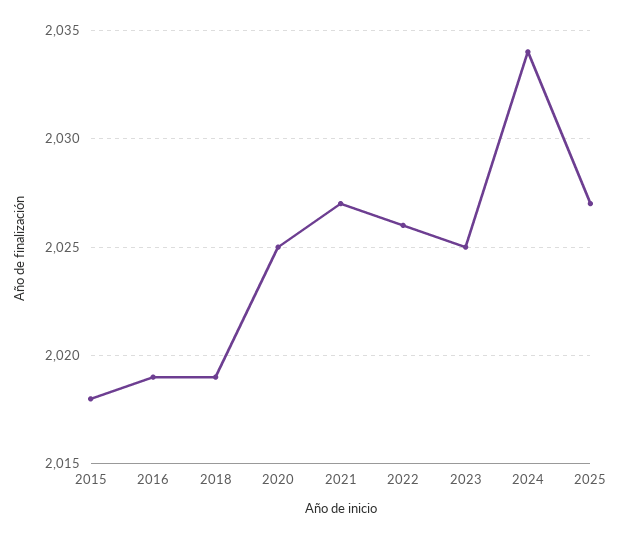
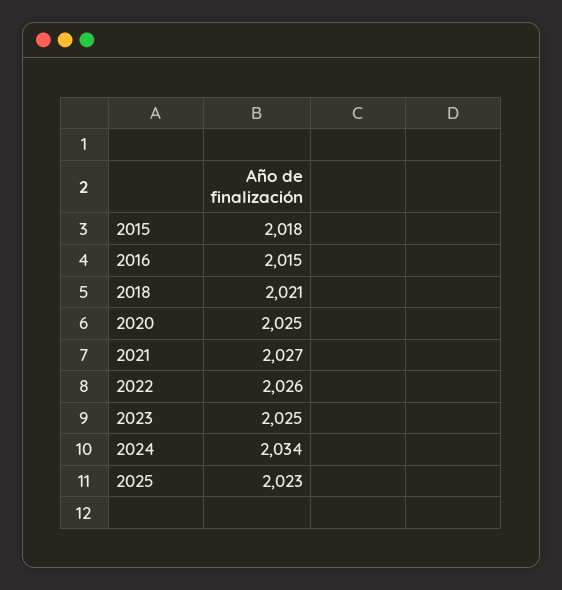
  {
    "2015": 2018,
-   "2016": 2019,
+   "2016": 2015,
-   "2018": 2019,
+   "2018": 2021,
    "2020": 2025,
    "2021": 2027,
    "2022": 2026,
    "2023": 2025,
    "2024": 2034,
-   "2025": 2027
+   "2025": 2023
  }

